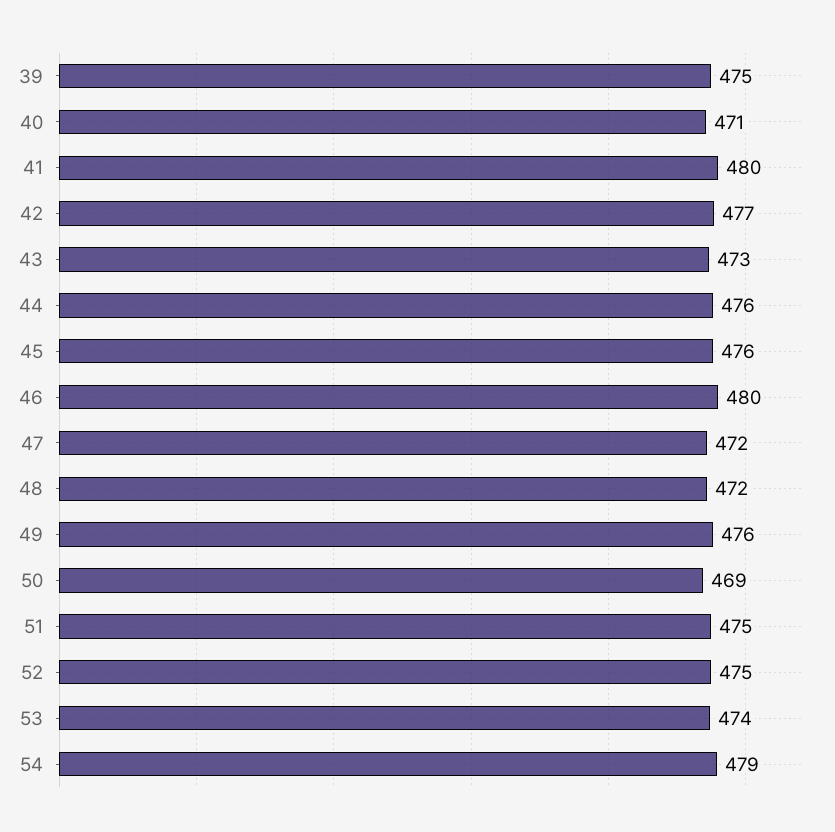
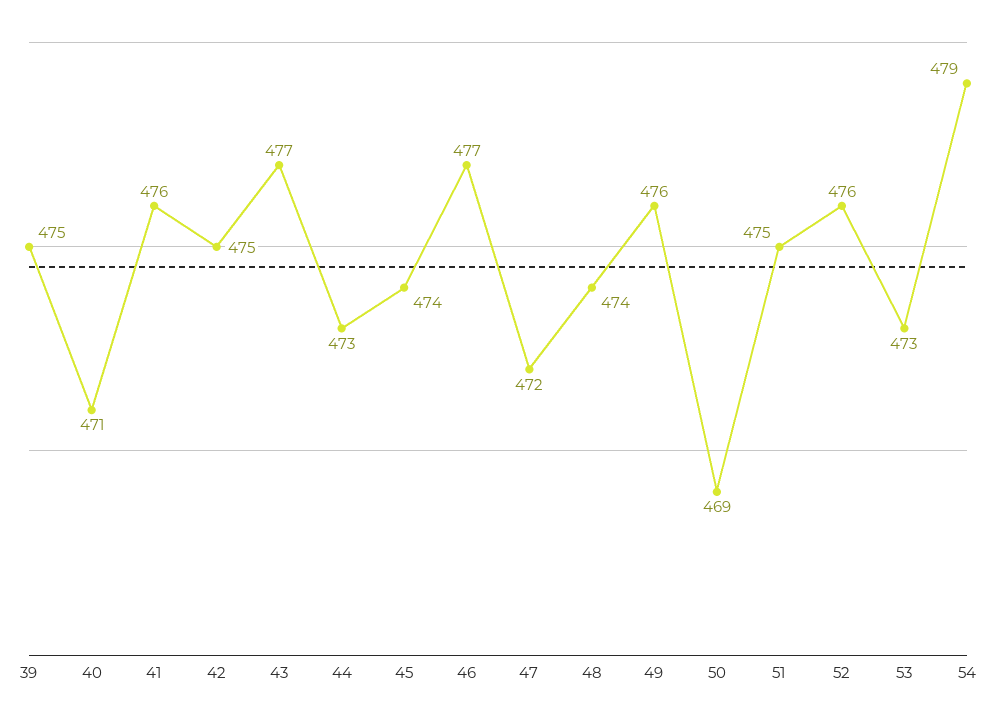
  {
    "39": 475,
    "40": 471,
-   "41": 480,
+   "41": 476,
-   "42": 477,
+   "42": 475,
-   "43": 473,
+   "43": 477,
-   "44": 476,
+   "44": 473,
-   "45": 476,
+   "45": 474,
-   "46": 480,
+   "46": 477,
    "47": 472,
-   "48": 472,
+   "48": 474,
    "49": 476,
    "50": 469,
    "51": 475,
-   "52": 475,
+   "52": 476,
-   "53": 474,
+   "53": 473,
    "54": 479
  }

